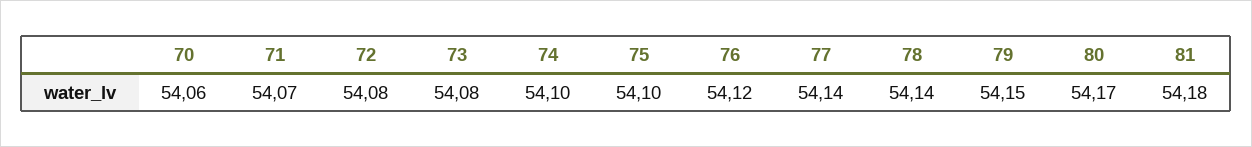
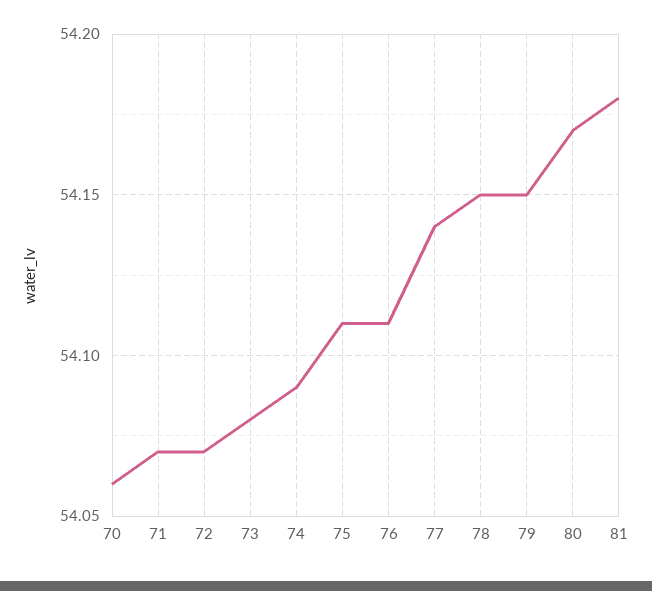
  {
    "70": 54.06,
    "71": 54.07,
-   "72": 54.08,
+   "72": 54.07,
    "73": 54.08,
-   "74": 54.1,
+   "74": 54.09,
-   "75": 54.1,
+   "75": 54.11,
-   "76": 54.12,
+   "76": 54.11,
    "77": 54.14,
-   "78": 54.14,
+   "78": 54.15,
    "79": 54.15,
    "80": 54.17,
    "81": 54.18
  }

